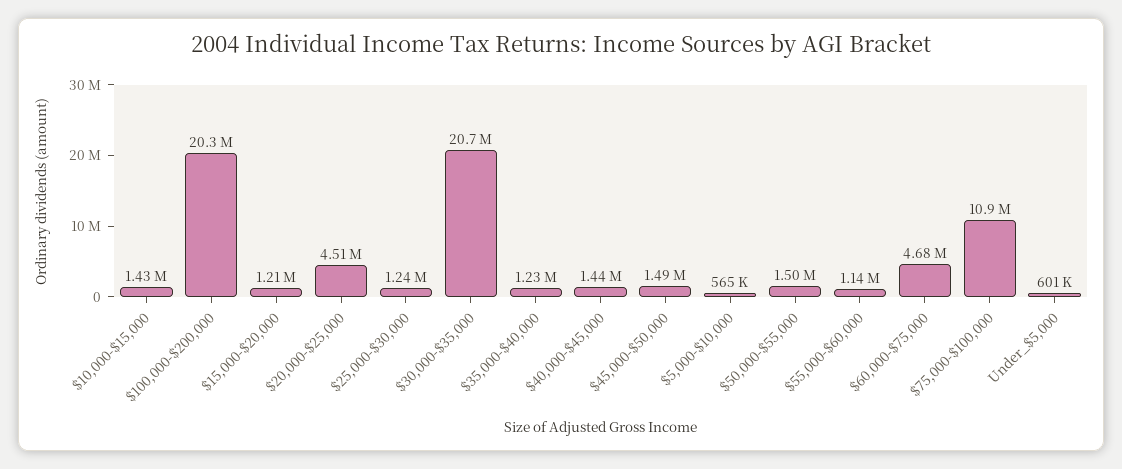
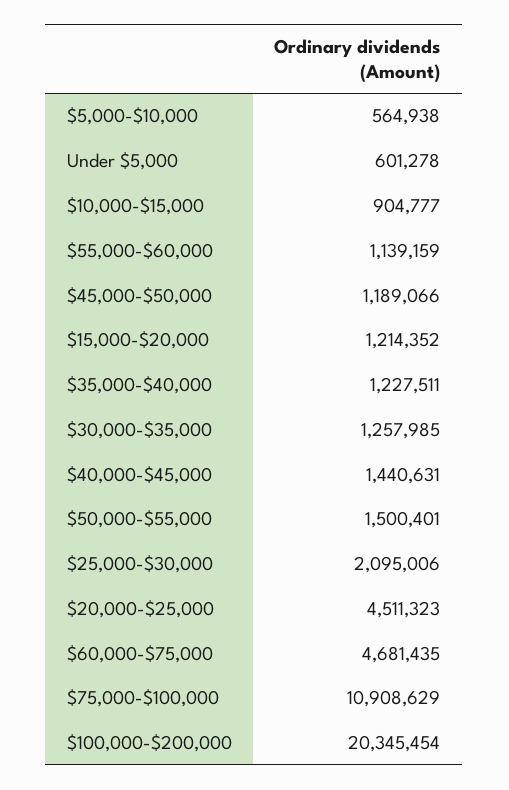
  {
-   "$10,000-$15,000": 1430000,
+   "$10,000-$15,000": 904777,
    "$100,000-$200,000": 20345454,
    "$15,000-$20,000": 1214352,
    "$20,000-$25,000": 4511323,
-   "$25,000-$30,000": 1240000,
+   "$25,000-$30,000": 2095006,
-   "$30,000-$35,000": 20700000,
+   "$30,000-$35,000": 1257985,
    "$35,000-$40,000": 1227511,
    "$40,000-$45,000": 1440631,
-   "$45,000-$50,000": 1490000,
+   "$45,000-$50,000": 1189066,
    "$5,000-$10,000": 564938,
    "$50,000-$55,000": 1500401,
    "$55,000-$60,000": 1139159,
    "$60,000-$75,000": 4681435,
    "$75,000-$100,000": 10908629,
    "Under_$5,000": 601278
  }

